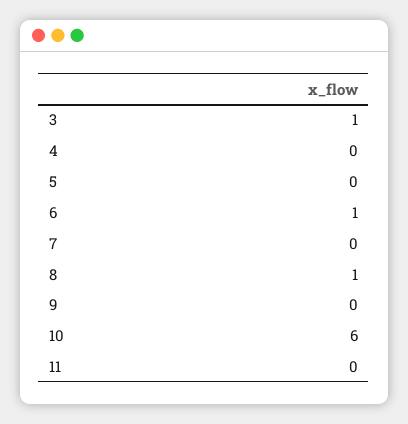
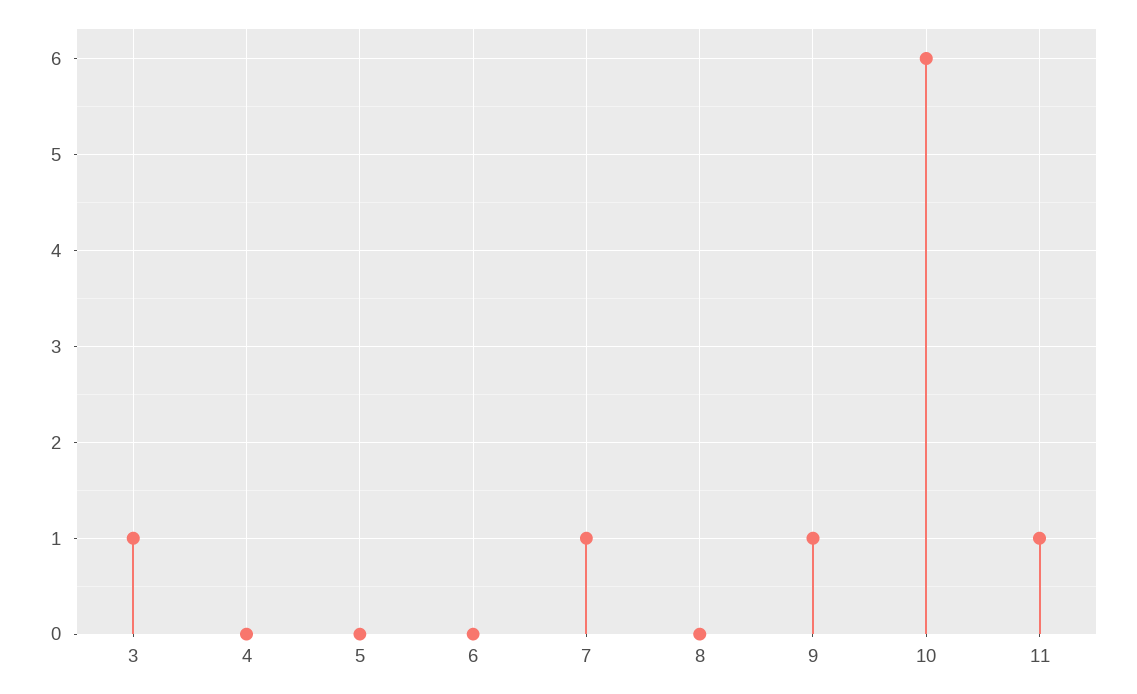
  {
    "3": 1,
    "4": 0,
    "5": 0,
-   "6": 1,
+   "6": 0,
-   "7": 0,
+   "7": 1,
-   "8": 1,
+   "8": 0,
-   "9": 0,
+   "9": 1,
    "10": 6,
-   "11": 0
+   "11": 1
  }

